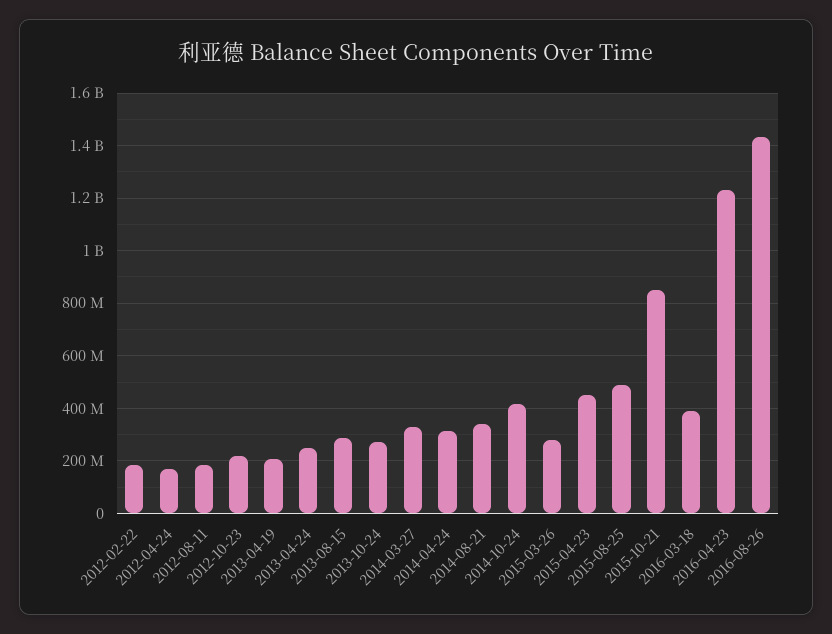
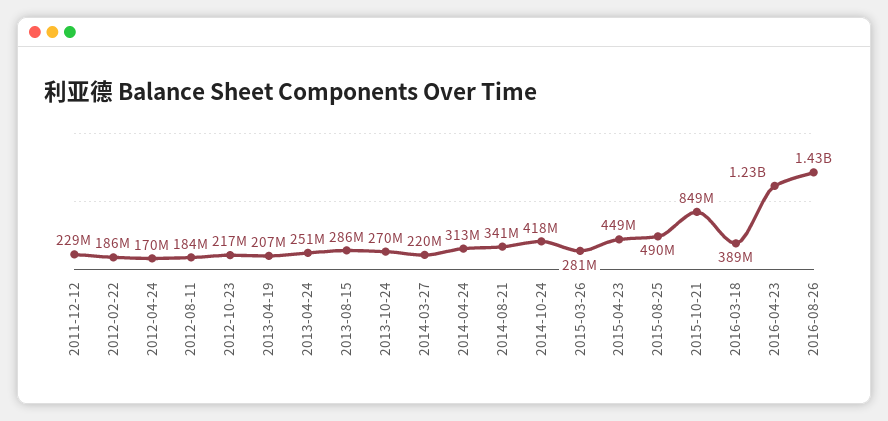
  {
    "2012-02-22": 186000000,
    "2012-04-24": 170000000,
    "2012-08-11": 184000000,
    "2012-10-23": 217000000,
    "2013-04-19": 207000000,
    "2013-04-24": 251000000,
    "2013-08-15": 286000000,
    "2013-10-24": 270000000,
-   "2014-03-27": 325000000,
+   "2014-03-27": 220000000,
    "2014-04-24": 313000000,
    "2014-08-21": 341000000,
    "2014-10-24": 418000000,
    "2015-03-26": 281000000,
    "2015-04-23": 449000000,
    "2015-08-25": 490000000,
    "2015-10-21": 849000000,
    "2016-03-18": 389000000,
    "2016-04-23": 1230000000,
-   "2016-08-26": 1430000000
+   "2016-08-26": 1430000000,
+   "2011-12-12": 229000000
  }

